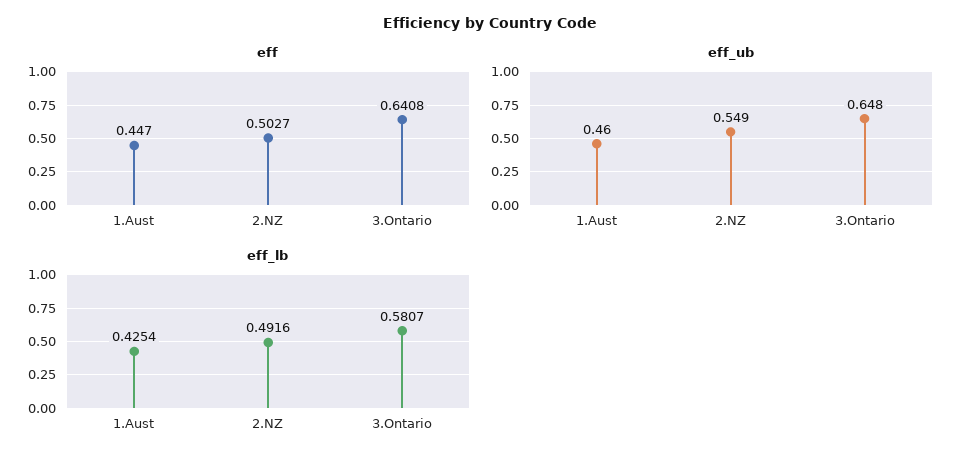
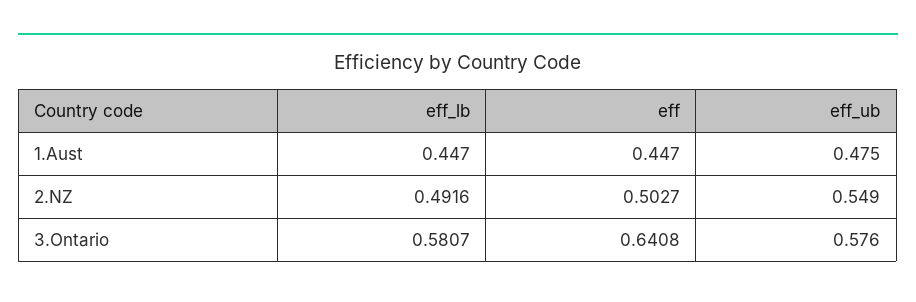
  {
    "eff": {
      "1.Aust": 0.447,
      "2.NZ": 0.5027,
      "3.Ontario": 0.6408
    },
    "eff_ub": {
-     "1.Aust": 0.46,
+     "1.Aust": 0.475,
      "2.NZ": 0.549,
-     "3.Ontario": 0.648
+     "3.Ontario": 0.576
    },
    "eff_lb": {
-     "1.Aust": 0.4254,
+     "1.Aust": 0.447,
      "2.NZ": 0.4916,
      "3.Ontario": 0.5807
    }
  }

